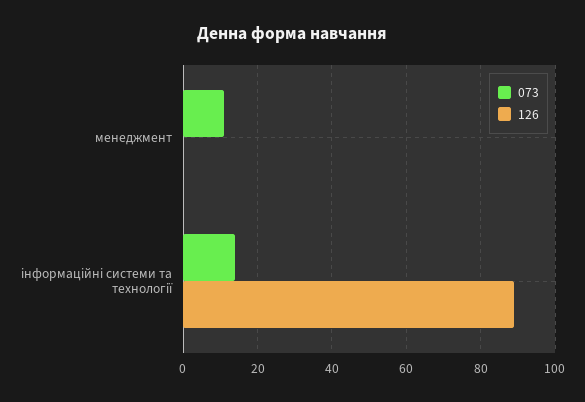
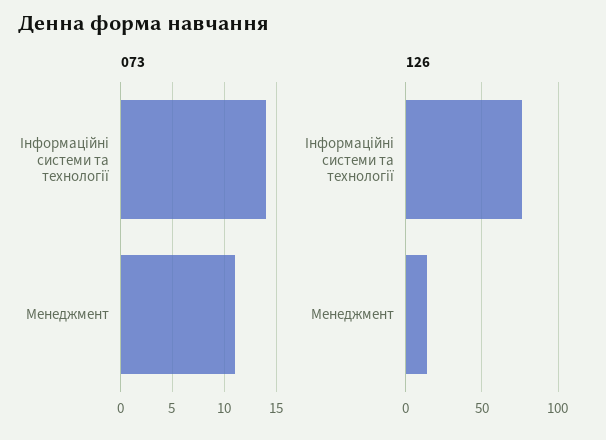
  {
    "073": {
      "менеджмент": 11,
      "інформаційні системи та технології": 14
    },
    "126": {
-     "менеджмент": 0,
+     "менеджмент": 15,
-     "інформаційні системи та технології": 90
+     "інформаційні системи та технології": 75
    }
  }

